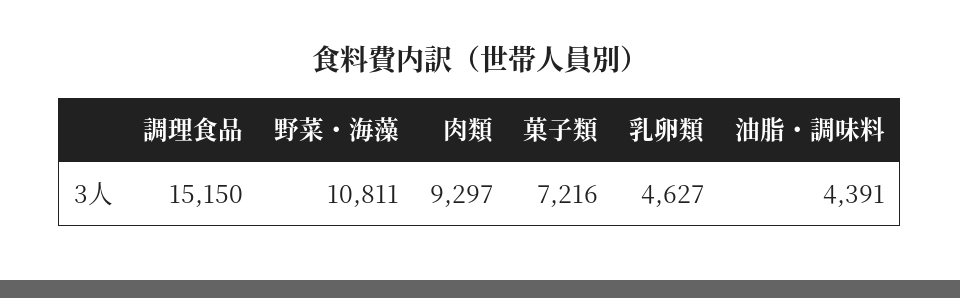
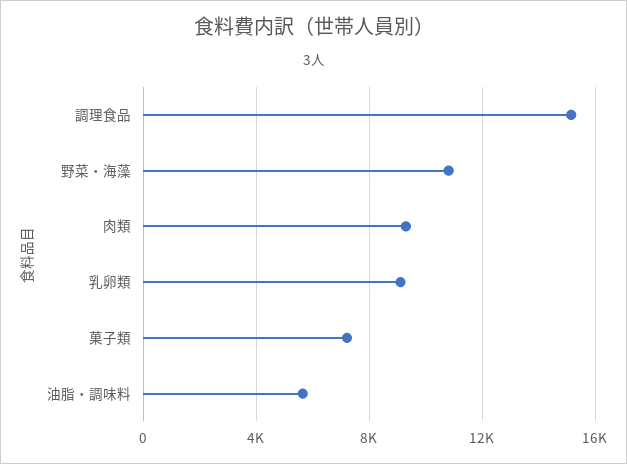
  {
    "調理食品": 15150,
    "野菜・海藻": 10811,
    "肉類": 9297,
    "菓子類": 7216,
-   "乳卵類": 4627,
+   "乳卵類": 9000,
-   "油脂・調味料": 4391
+   "油脂・調味料": 5500
  }

